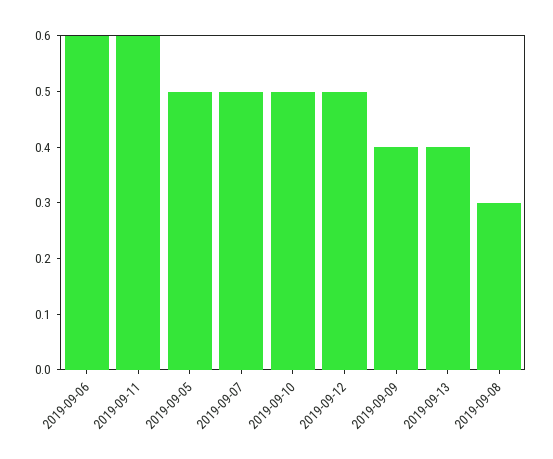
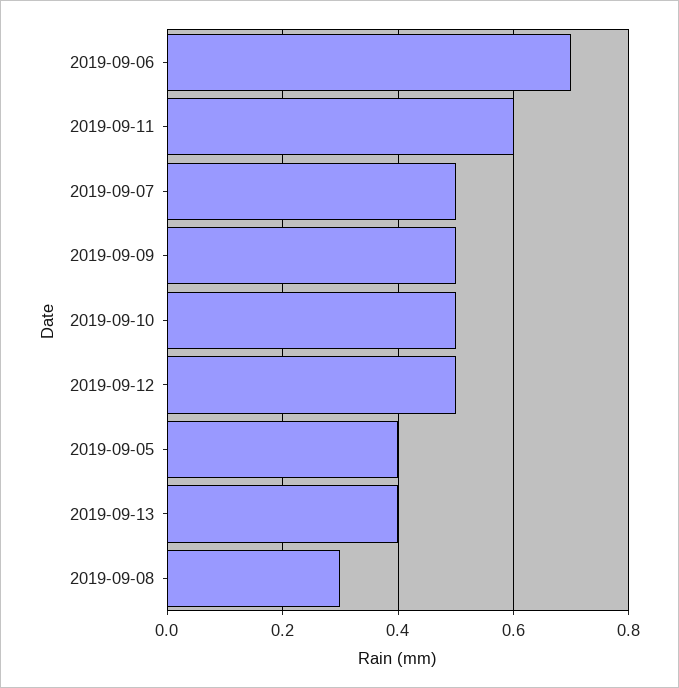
  {
-   "2019-09-06": 0.6,
+   "2019-09-06": 0.7,
    "2019-09-11": 0.6,
-   "2019-09-05": 0.5,
+   "2019-09-05": 0.4,
    "2019-09-07": 0.5,
    "2019-09-10": 0.5,
    "2019-09-12": 0.5,
-   "2019-09-09": 0.4,
+   "2019-09-09": 0.5,
    "2019-09-13": 0.4,
    "2019-09-08": 0.3
  }

